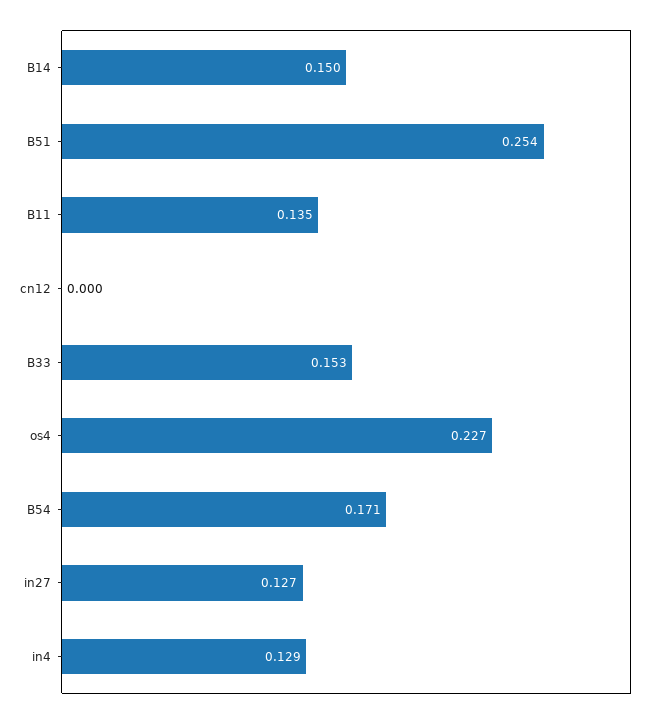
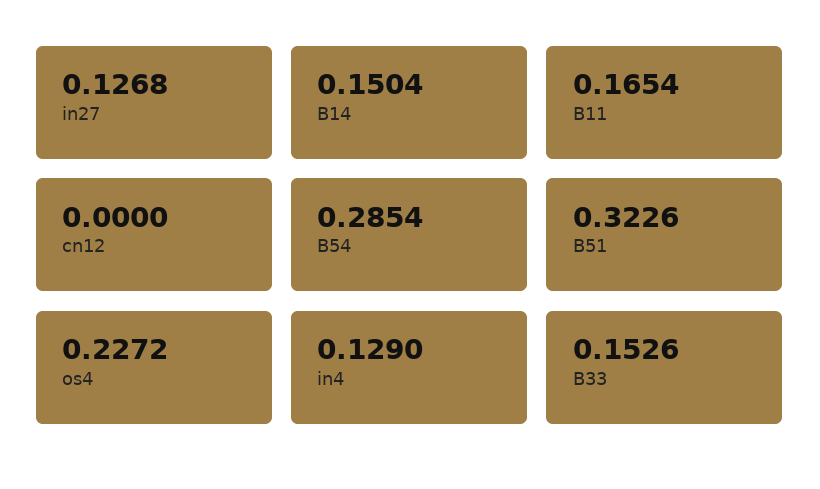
  {
    "B14": 0.1504,
-   "B51": 0.254,
+   "B51": 0.3226,
-   "B11": 0.135,
+   "B11": 0.1654,
    "cn12": 0,
    "B33": 0.1526,
    "os4": 0.2272,
-   "B54": 0.171,
+   "B54": 0.2854,
    "in27": 0.1268,
    "in4": 0.129
  }

